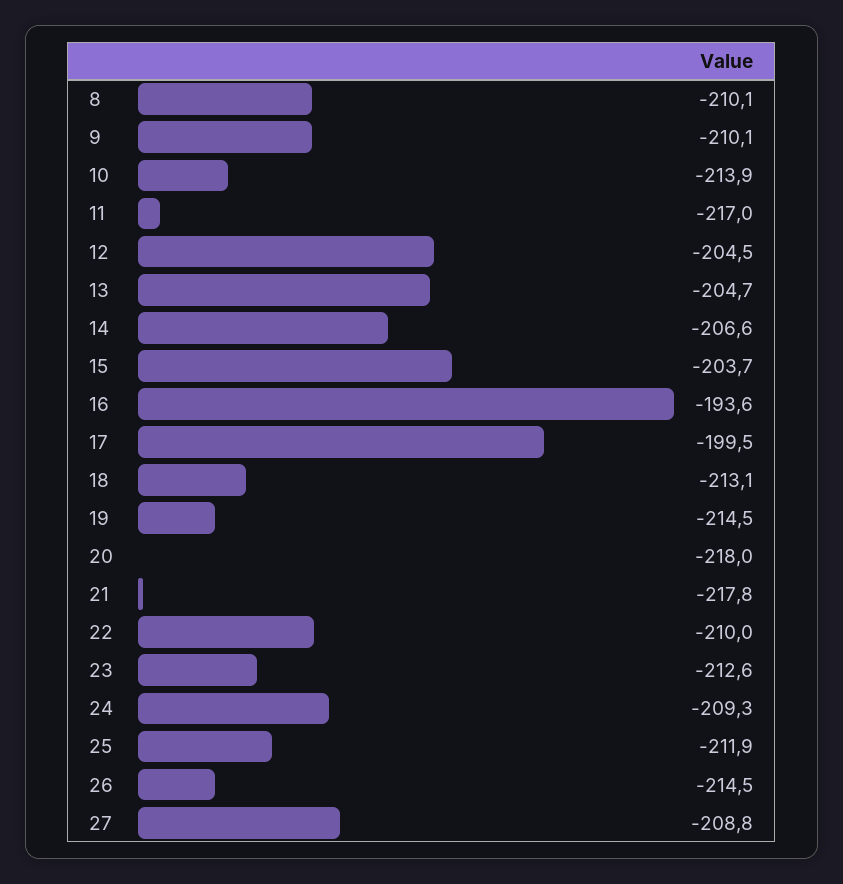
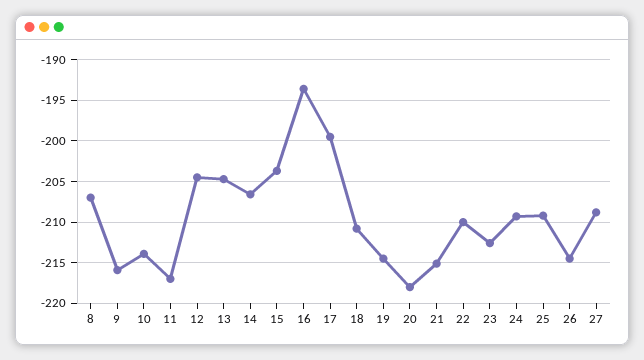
  {
-   "8": -210.1,
+   "8": -207,
-   "9": -210.1,
+   "9": -216,
    "10": -213.9,
    "11": -217,
    "12": -204.5,
    "13": -204.7,
    "14": -206.6,
    "15": -203.7,
    "16": -193.6,
    "17": -199.5,
-   "18": -213.1,
+   "18": -211,
    "19": -214.5,
    "20": -218,
-   "21": -217.8,
+   "21": -215,
    "22": -210,
    "23": -212.6,
    "24": -209.3,
-   "25": -211.9,
+   "25": -209,
    "26": -214.5,
    "27": -208.8
  }

